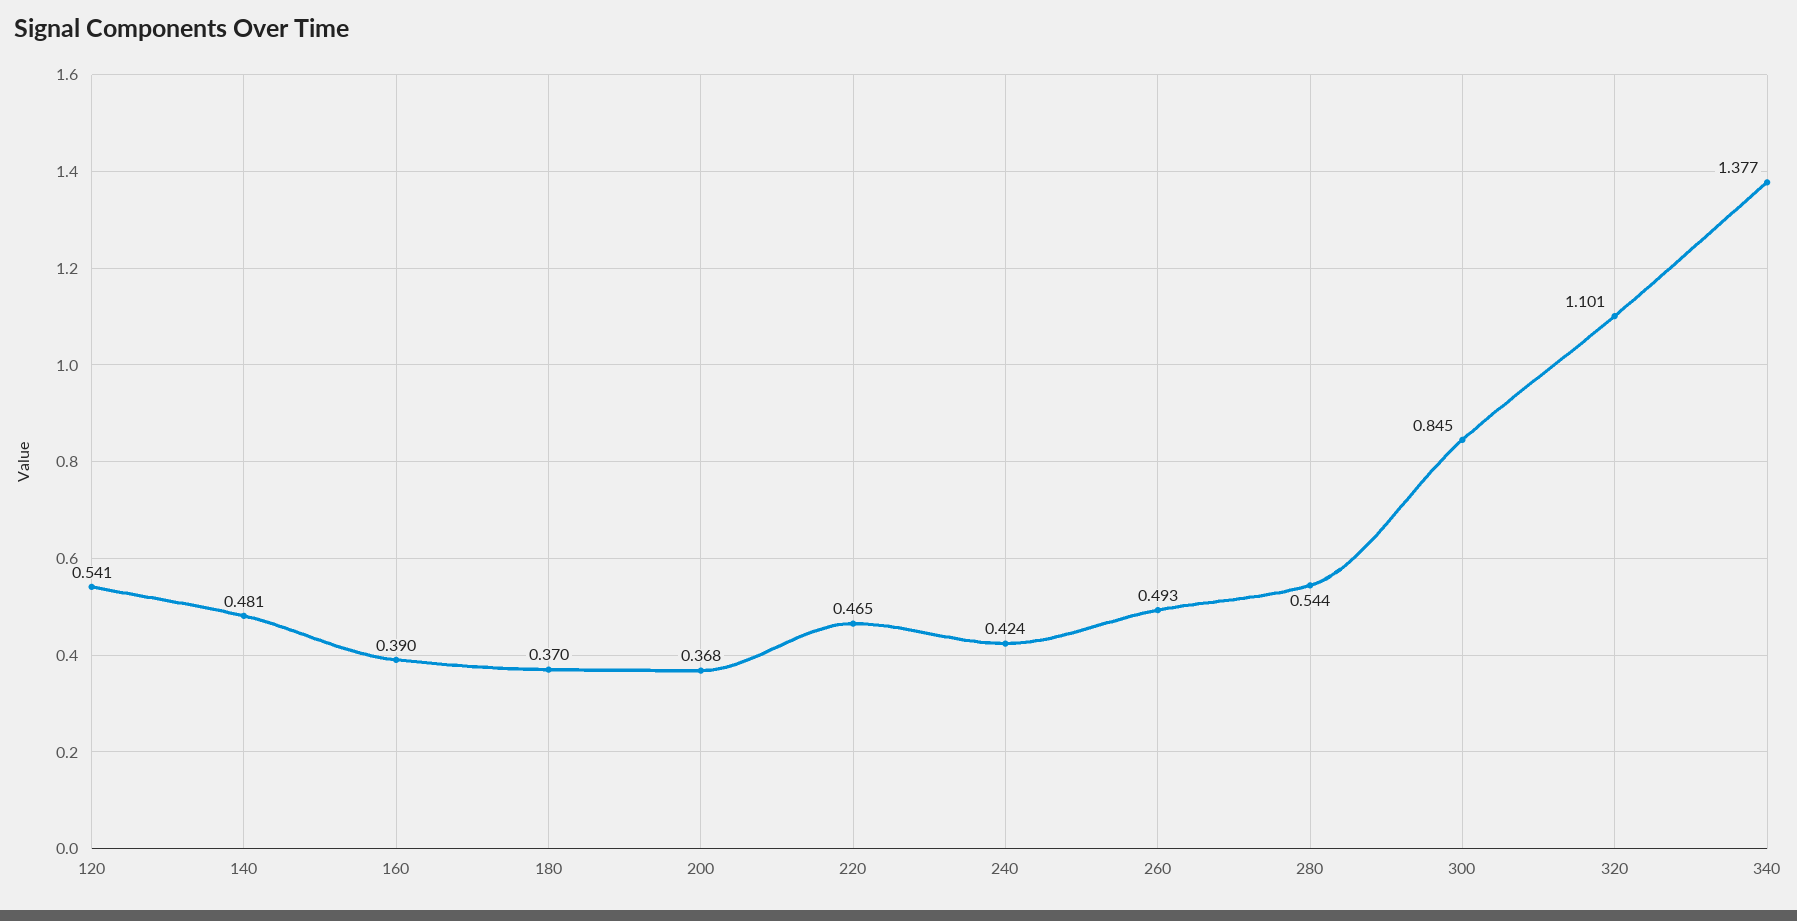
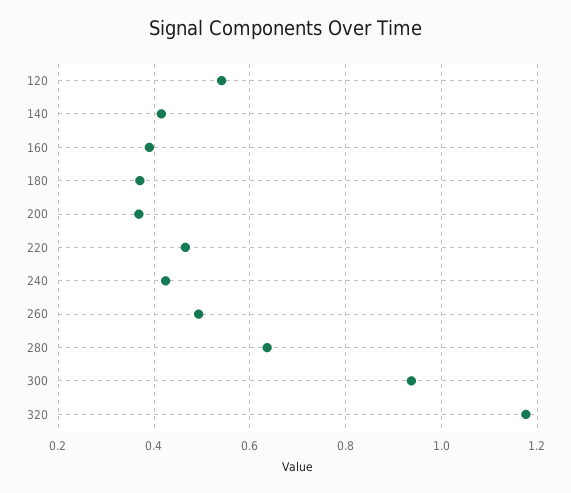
  {
    "120": 0.541,
-   "140": 0.481,
+   "140": 0.42,
    "160": 0.39,
    "180": 0.37,
    "200": 0.368,
    "220": 0.465,
    "240": 0.424,
    "260": 0.493,
-   "280": 0.544,
+   "280": 0.64,
-   "300": 0.845,
+   "300": 0.94,
-   "320": 1.101,
+   "320": 1.18
-   "340": 1.377
  }

